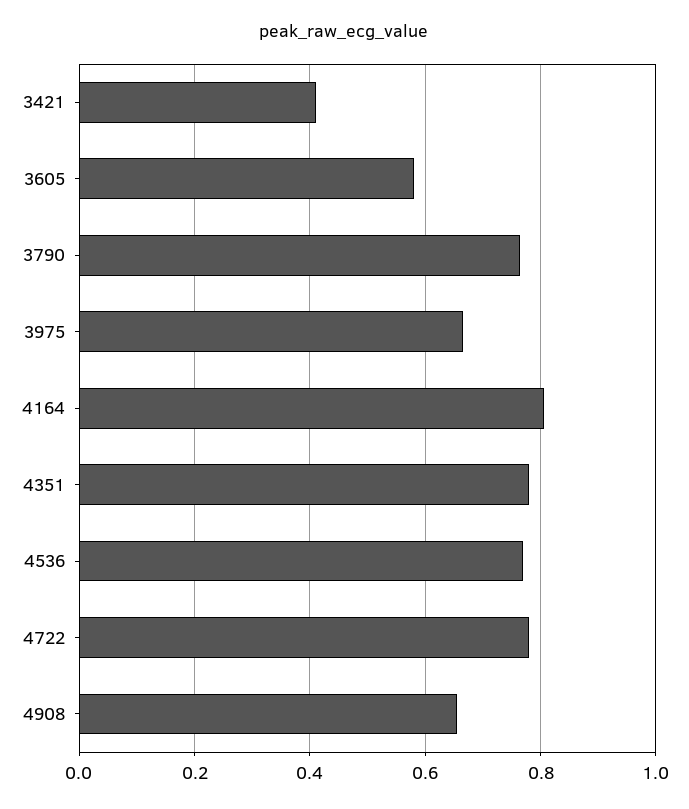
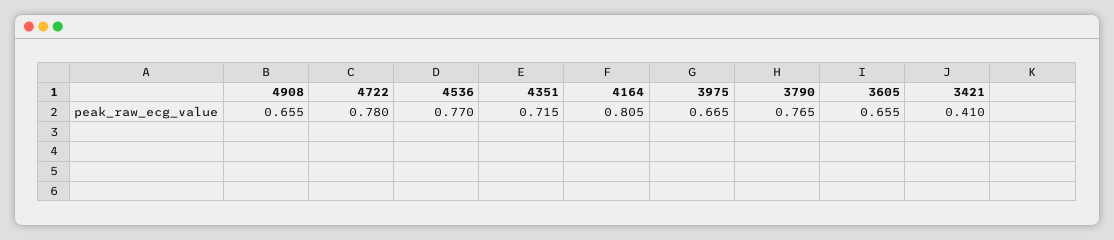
  {
    "3421": 0.41,
-   "3605": 0.58,
+   "3605": 0.655,
    "3790": 0.765,
    "3975": 0.665,
    "4164": 0.805,
-   "4351": 0.78,
+   "4351": 0.715,
    "4536": 0.77,
    "4722": 0.78,
    "4908": 0.655
  }

